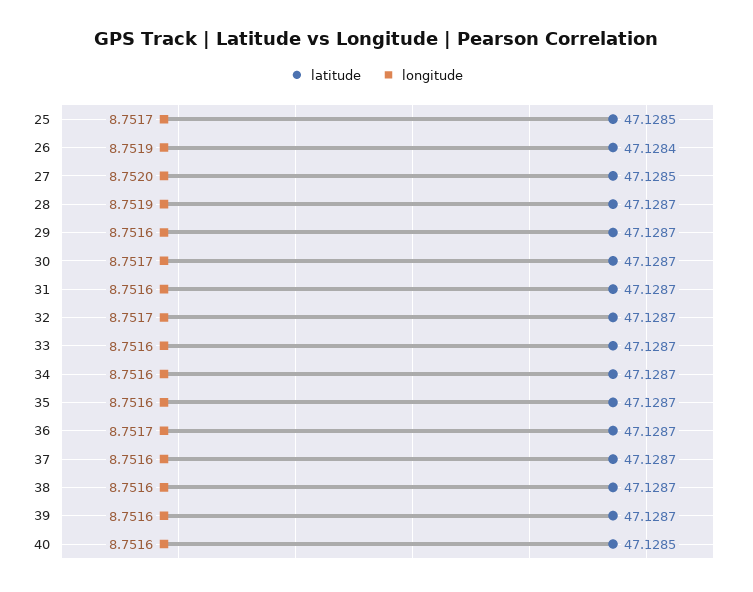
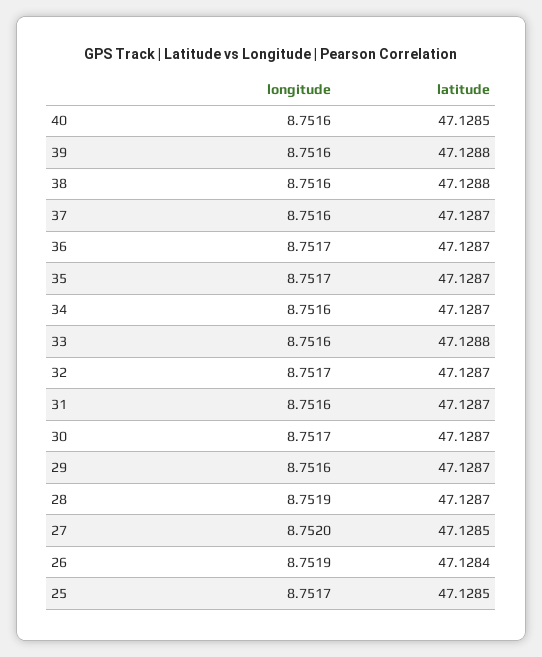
  {
    "latitude": {
      "25": 47.1285,
      "26": 47.1284,
      "27": 47.1285,
      "28": 47.1287,
      "29": 47.1287,
      "30": 47.1287,
      "31": 47.1287,
      "32": 47.1287,
-     "33": 47.1287,
+     "33": 47.1288,
      "34": 47.1287,
      "35": 47.1287,
      "36": 47.1287,
      "37": 47.1287,
-     "38": 47.1287,
+     "38": 47.1288,
-     "39": 47.1287,
+     "39": 47.1288,
      "40": 47.1285
    },
    "longitude": {
      "25": 8.7517,
      "26": 8.7519,
      "27": 8.752,
      "28": 8.7519,
      "29": 8.7516,
      "30": 8.7517,
      "31": 8.7516,
      "32": 8.7517,
      "33": 8.7516,
      "34": 8.7516,
-     "35": 8.7516,
+     "35": 8.7517,
      "36": 8.7517,
      "37": 8.7516,
      "38": 8.7516,
      "39": 8.7516,
      "40": 8.7516
    }
  }

